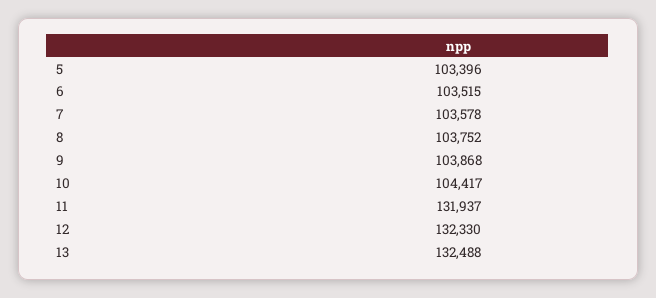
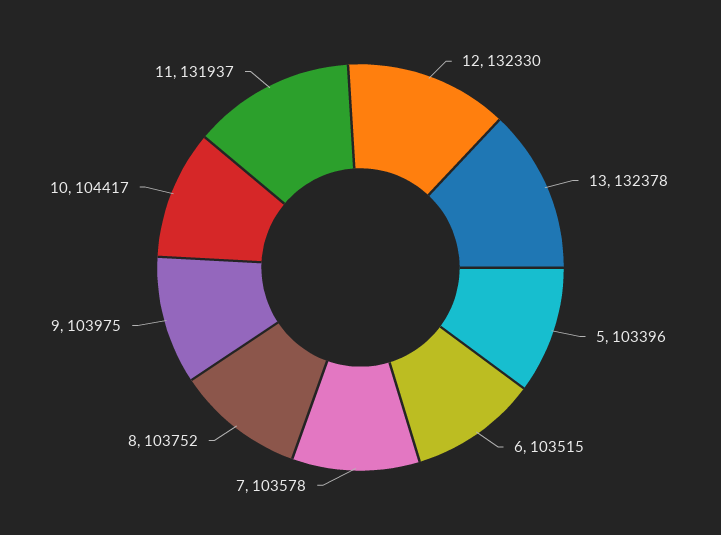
  {
    "5": 103396,
    "6": 103515,
    "7": 103578,
    "8": 103752,
-   "9": 103868,
+   "9": 103975,
    "10": 104417,
    "11": 131937,
    "12": 132330,
-   "13": 132488
+   "13": 132378
  }

